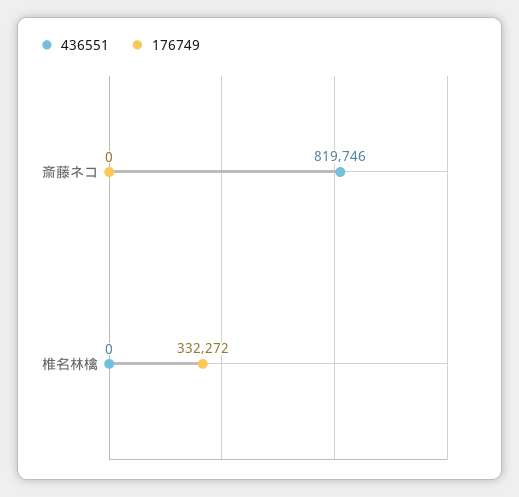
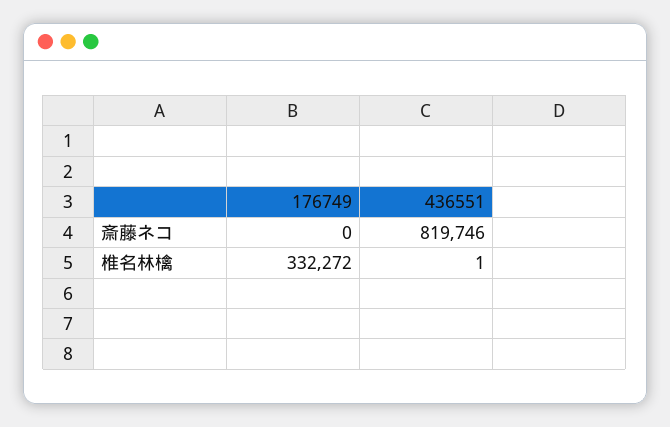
  {
    "436551": {
      "斎藤ネコ": 819746,
-     "椎名林檎": 0
+     "椎名林檎": 1
    },
    "176749": {
      "斎藤ネコ": 0,
      "椎名林檎": 332272
    }
  }

